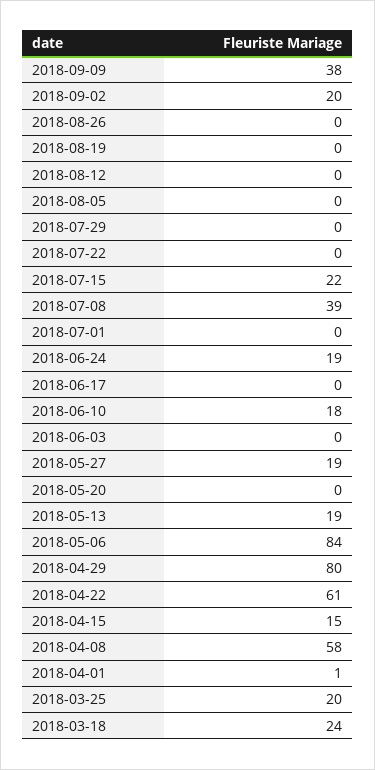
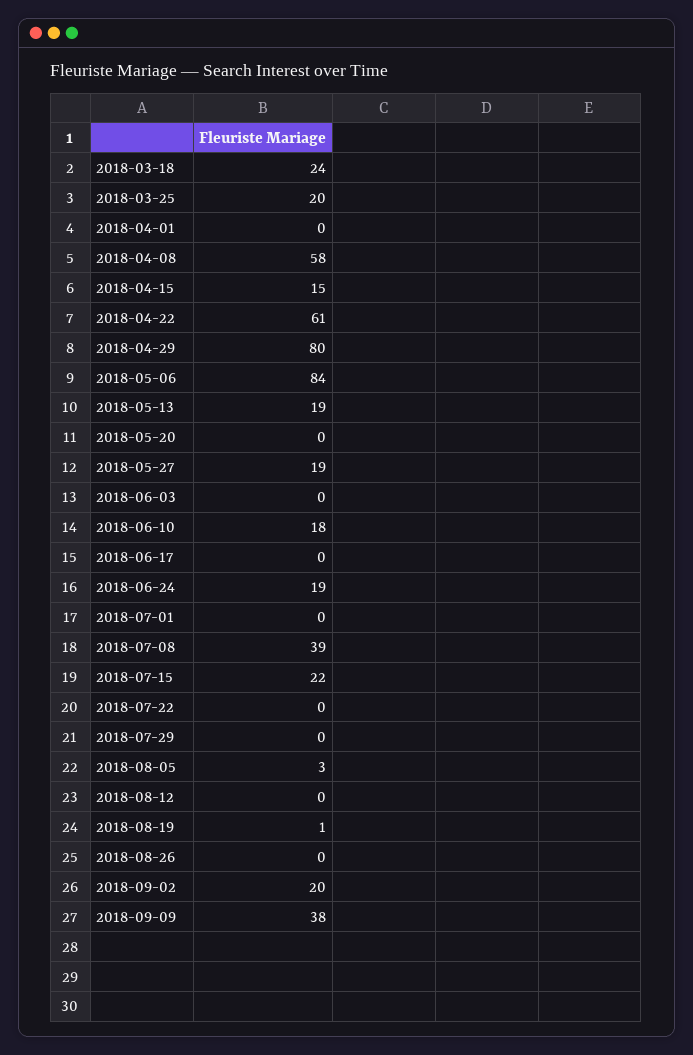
  {
    "2018-09-09": 38,
    "2018-09-02": 20,
    "2018-08-26": 0,
-   "2018-08-19": 0,
+   "2018-08-19": 1,
    "2018-08-12": 0,
-   "2018-08-05": 0,
+   "2018-08-05": 3,
    "2018-07-29": 0,
    "2018-07-22": 0,
    "2018-07-15": 22,
    "2018-07-08": 39,
    "2018-07-01": 0,
    "2018-06-24": 19,
    "2018-06-17": 0,
    "2018-06-10": 18,
    "2018-06-03": 0,
    "2018-05-27": 19,
    "2018-05-20": 0,
    "2018-05-13": 19,
    "2018-05-06": 84,
    "2018-04-29": 80,
    "2018-04-22": 61,
    "2018-04-15": 15,
    "2018-04-08": 58,
-   "2018-04-01": 1,
+   "2018-04-01": 0,
    "2018-03-25": 20,
    "2018-03-18": 24
  }

